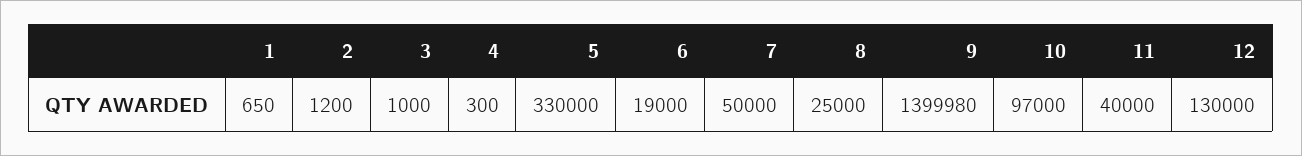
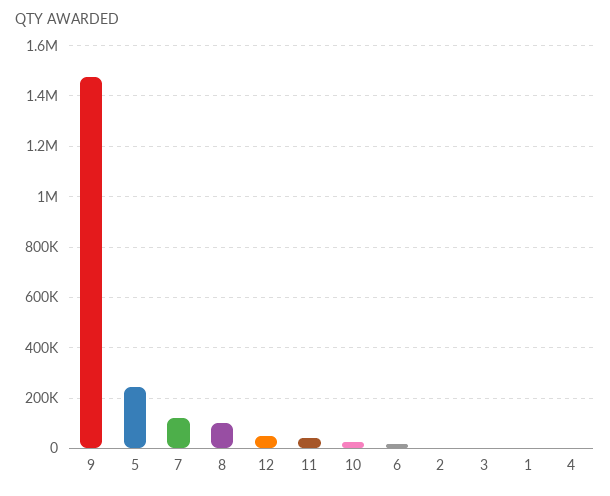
  {
    "1": 650,
    "2": 1200,
    "3": 1000,
    "4": 300,
-   "5": 330000,
+   "5": 250000,
    "6": 19000,
-   "7": 50000,
+   "7": 125000,
-   "8": 25000,
+   "8": 100000,
-   "9": 1399980,
+   "9": 1475000,
-   "10": 97000,
+   "10": 25000,
    "11": 40000,
-   "12": 130000
+   "12": 50000
  }

